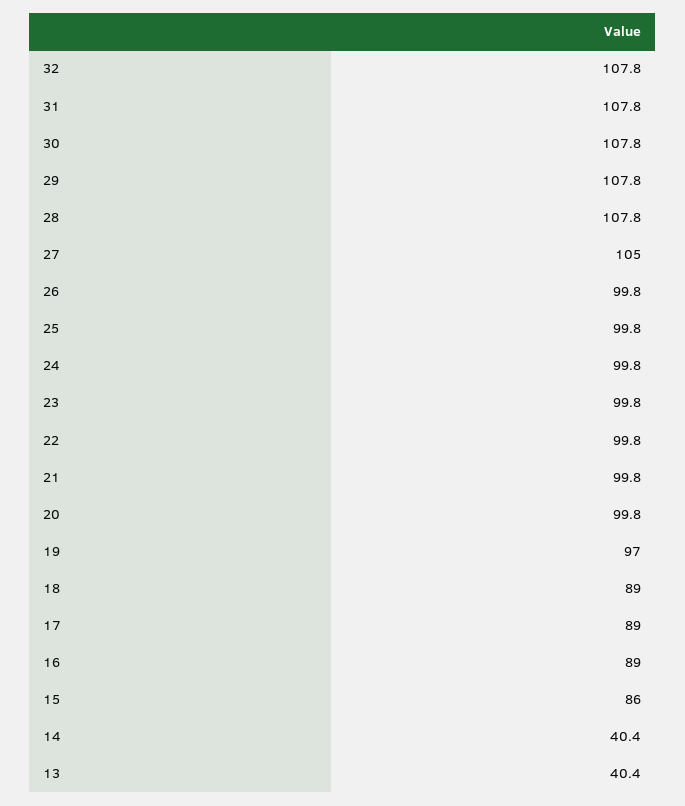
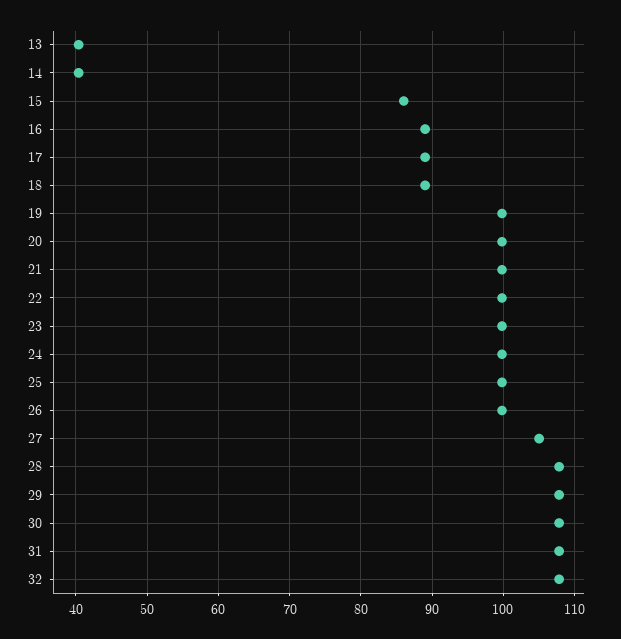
  {
    "32": 107.8,
    "31": 107.8,
    "30": 107.8,
    "29": 107.8,
    "28": 107.8,
    "27": 105,
    "26": 99.8,
    "25": 99.8,
    "24": 99.8,
    "23": 99.8,
    "22": 99.8,
    "21": 99.8,
    "20": 99.8,
-   "19": 97,
+   "19": 100,
    "18": 89,
    "17": 89,
    "16": 89,
    "15": 86,
    "14": 40.4,
    "13": 40.4
  }

